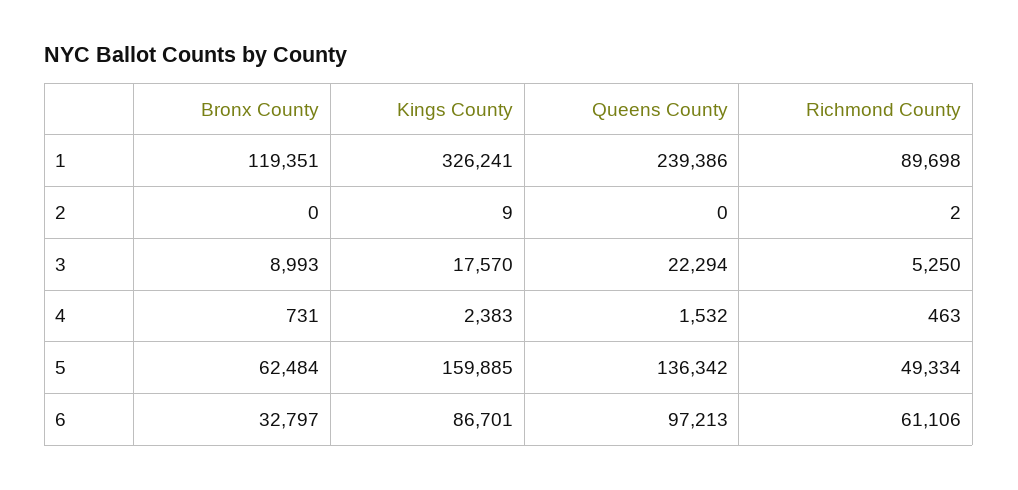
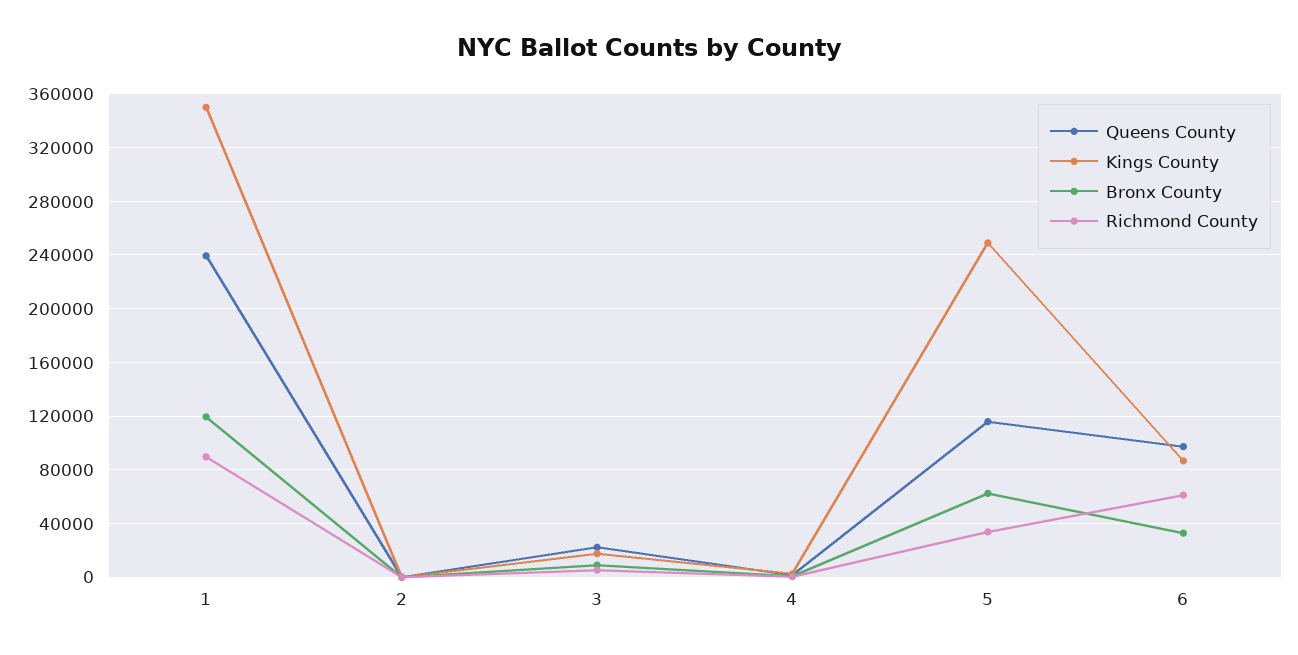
  {
    "Bronx County": {
      "1": 119351,
      "2": 0,
      "3": 8993,
      "4": 731,
      "5": 62484,
      "6": 32797
    },
    "Kings County": {
-     "1": 326241,
+     "1": 350000,
      "2": 9,
      "3": 17570,
      "4": 2383,
-     "5": 159885,
+     "5": 250000,
      "6": 86701
    },
    "Queens County": {
      "1": 239386,
      "2": 0,
      "3": 22294,
      "4": 1532,
-     "5": 136342,
+     "5": 115000,
      "6": 97213
    },
    "Richmond County": {
      "1": 89698,
      "2": 2,
      "3": 5250,
      "4": 463,
-     "5": 49334,
+     "5": 35000,
      "6": 61106
    }
  }

